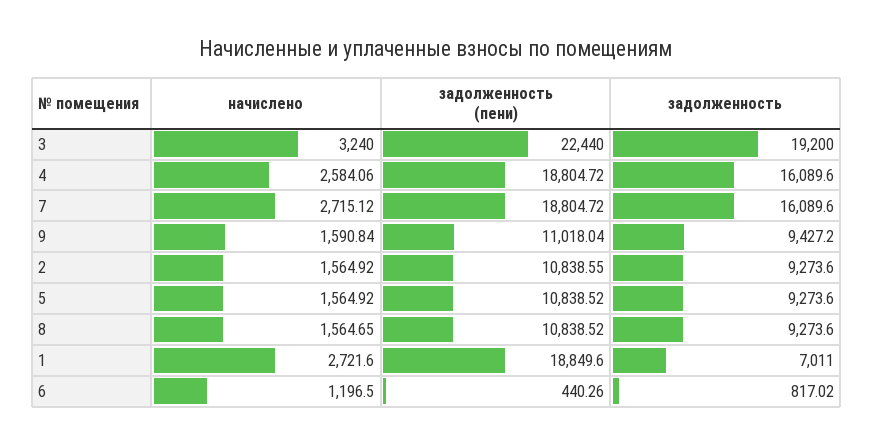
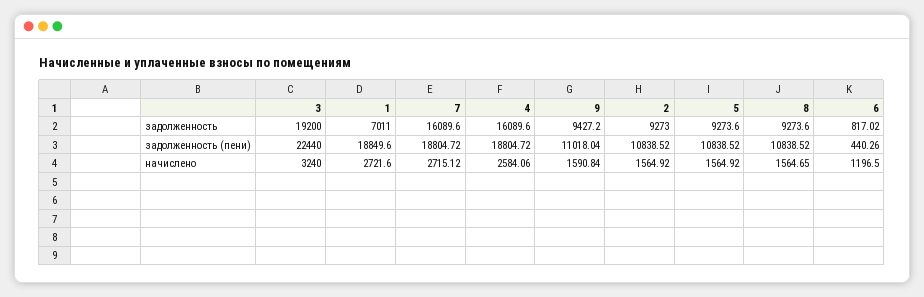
  {
    "начислено": {
      "3": 3240,
      "4": 2584.06,
      "7": 2715.12,
      "9": 1590.84,
      "2": 1564.92,
      "5": 1564.92,
      "8": 1564.65,
      "1": 2721.6,
      "6": 1196.5
    },
    "задолженность (пени)": {
      "3": 22440,
      "4": 18804.72,
      "7": 18804.72,
      "9": 11018.04,
-     "2": 10838.55,
+     "2": 10838.52,
      "5": 10838.52,
      "8": 10838.52,
      "1": 18849.6,
      "6": 440.26
    },
    "задолженность": {
      "3": 19200,
      "4": 16089.6,
      "7": 16089.6,
      "9": 9427.2,
-     "2": 9273.6,
+     "2": 9273,
      "5": 9273.6,
      "8": 9273.6,
      "1": 7011,
      "6": 817.02
    }
  }

